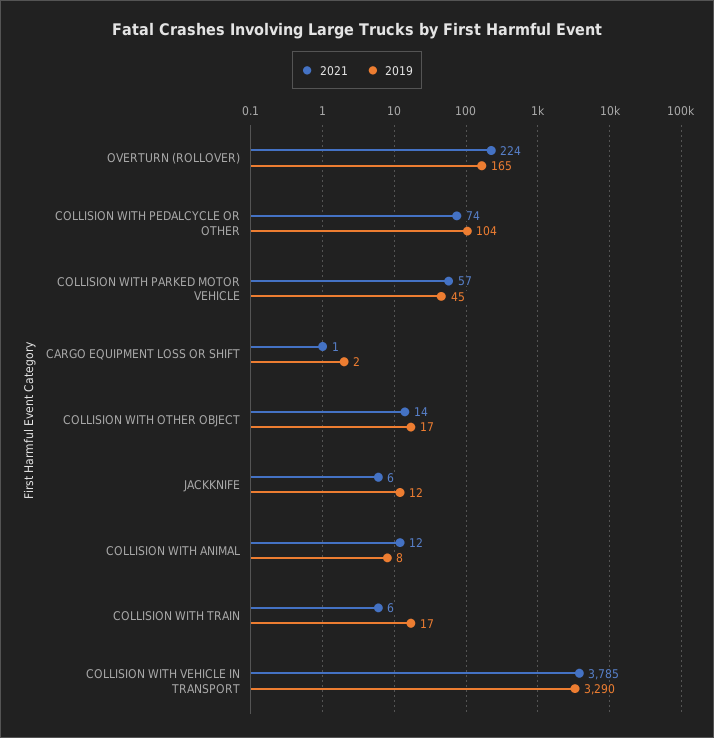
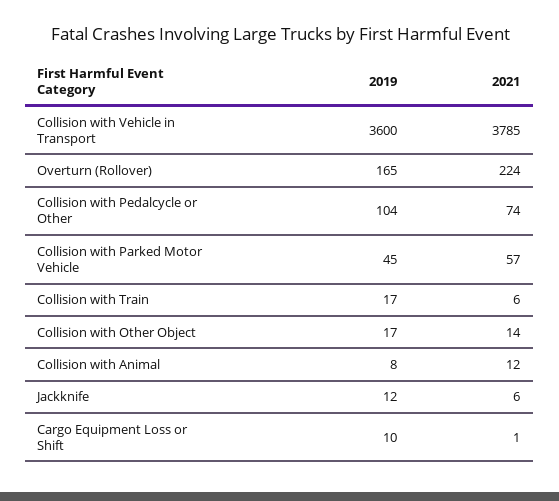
  {
    "2021": {
      "OVERTURN (ROLLOVER)": 224,
      "COLLISION WITH PEDALCYCLE OR OTHER": 74,
      "COLLISION WITH PARKED MOTOR VEHICLE": 57,
      "CARGO EQUIPMENT LOSS OR SHIFT": 1,
      "COLLISION WITH OTHER OBJECT": 14,
      "JACKKNIFE": 6,
      "COLLISION WITH ANIMAL": 12,
      "COLLISION WITH TRAIN": 6,
      "COLLISION WITH VEHICLE IN TRANSPORT": 3785
    },
    "2019": {
      "OVERTURN (ROLLOVER)": 165,
      "COLLISION WITH PEDALCYCLE OR OTHER": 104,
      "COLLISION WITH PARKED MOTOR VEHICLE": 45,
-     "CARGO EQUIPMENT LOSS OR SHIFT": 2,
+     "CARGO EQUIPMENT LOSS OR SHIFT": 10,
      "COLLISION WITH OTHER OBJECT": 17,
      "JACKKNIFE": 12,
      "COLLISION WITH ANIMAL": 8,
      "COLLISION WITH TRAIN": 17,
-     "COLLISION WITH VEHICLE IN TRANSPORT": 3290
+     "COLLISION WITH VEHICLE IN TRANSPORT": 3600
    }
  }

